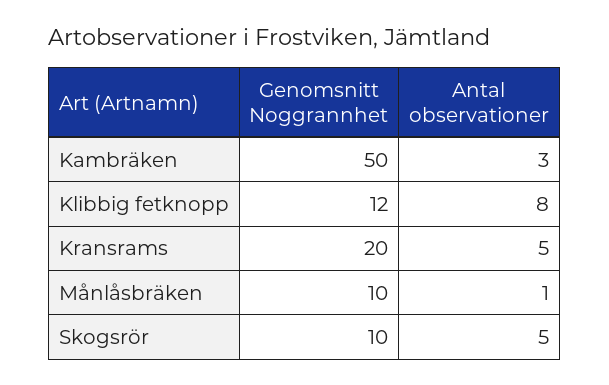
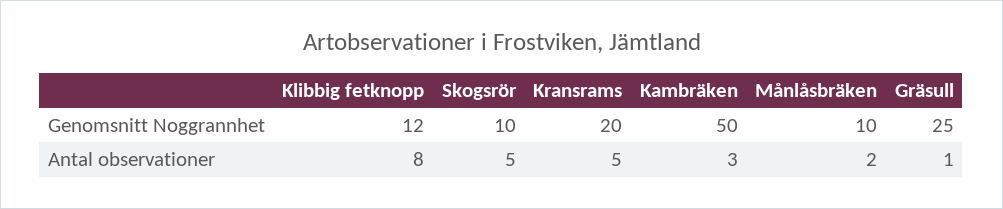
  {
    "Genomsnitt Noggrannhet": {
      "Kambräken": 50,
      "Klibbig fetknopp": 12,
      "Kransrams": 20,
      "Månlåsbräken": 10,
-     "Skogsrör": 10
+     "Skogsrör": 10,
+     "Gräsull": 25
    },
    "Antal observationer": {
      "Kambräken": 3,
      "Klibbig fetknopp": 8,
      "Kransrams": 5,
-     "Månlåsbräken": 1,
+     "Månlåsbräken": 2,
-     "Skogsrör": 5
+     "Skogsrör": 5,
+     "Gräsull": 1
    }
  }

